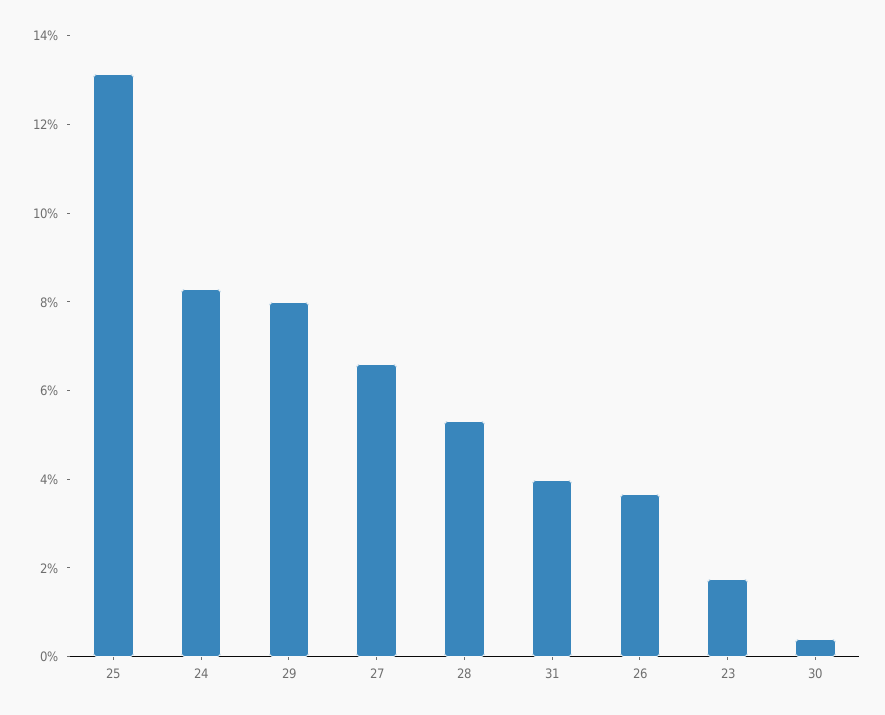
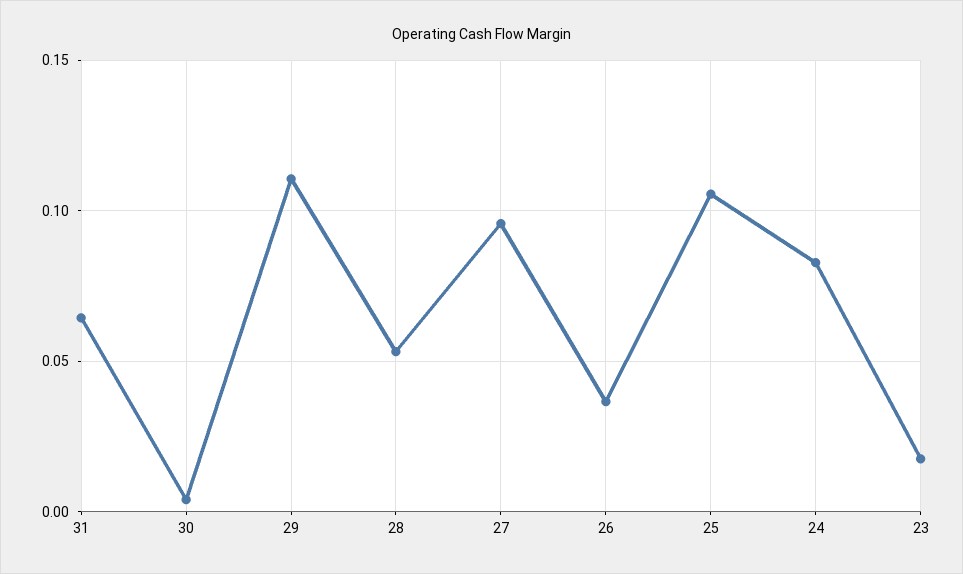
  {
-   "25": 0.13,
+   "25": 0.105,
    "24": 0.085,
-   "29": 0.08,
+   "29": 0.11,
-   "27": 0.065,
+   "27": 0.095,
    "28": 0.055,
-   "31": 0.04,
+   "31": 0.065,
    "26": 0.035,
    "23": 0.02,
    "30": 0.005
  }

